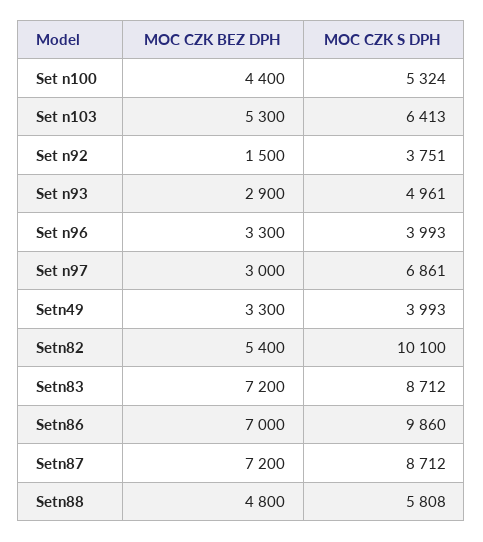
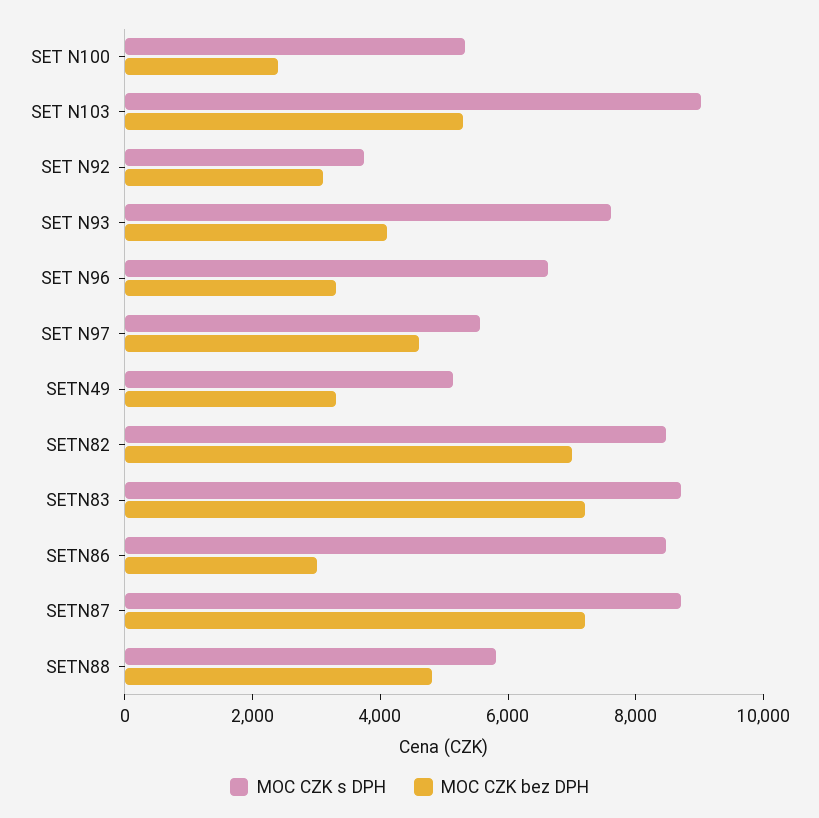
  {
    "MOC CZK BEZ DPH": {
-     "Set n100": 4400,
+     "Set n100": 2500,
      "Set n103": 5300,
-     "Set n92": 1500,
+     "Set n92": 3000,
-     "Set n93": 2900,
+     "Set n93": 4000,
      "Set n96": 3300,
-     "Set n97": 3000,
+     "Set n97": 4500,
      "Setn49": 3300,
-     "Setn82": 5400,
+     "Setn82": 7000,
      "Setn83": 7200,
-     "Setn86": 7000,
+     "Setn86": 3000,
      "Setn87": 7200,
      "Setn88": 4800
    },
    "MOC CZK S DPH": {
      "Set n100": 5324,
-     "Set n103": 6413,
+     "Set n103": 9000,
      "Set n92": 3751,
-     "Set n93": 4961,
+     "Set n93": 7500,
-     "Set n96": 3993,
+     "Set n96": 6500,
-     "Set n97": 6861,
+     "Set n97": 5500,
-     "Setn49": 3993,
+     "Setn49": 5000,
-     "Setn82": 10100,
+     "Setn82": 8500,
      "Setn83": 8712,
-     "Setn86": 9860,
+     "Setn86": 8500,
      "Setn87": 8712,
      "Setn88": 5808
    }
  }

